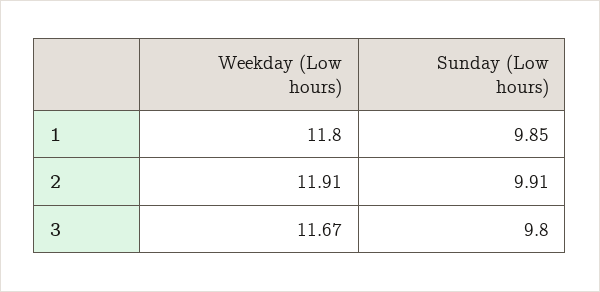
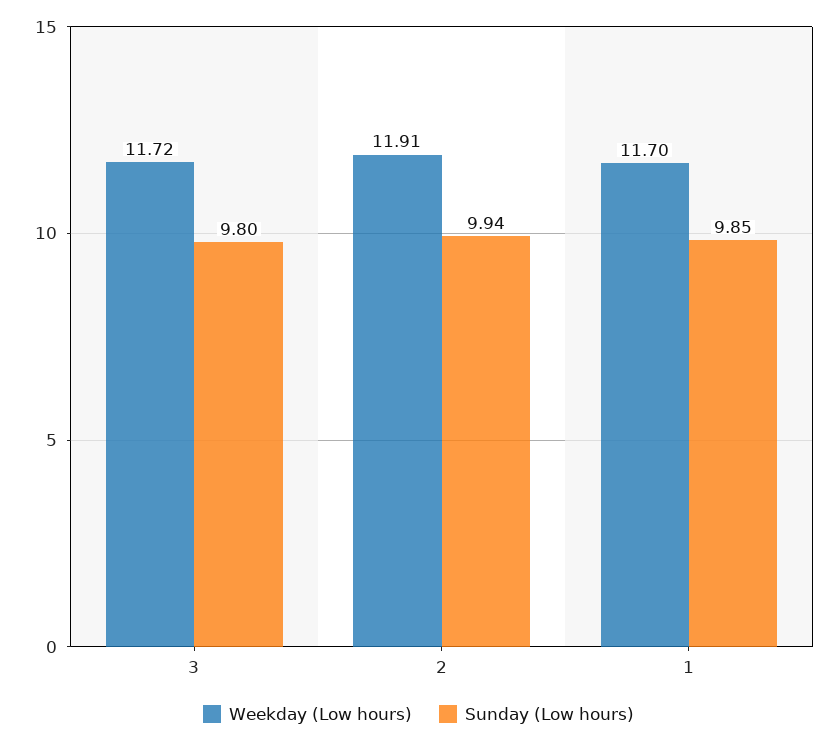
  {
    "Weekday (Low hours)": {
-     "1": 11.8,
+     "1": 11.7,
      "2": 11.91,
-     "3": 11.67
+     "3": 11.72
    },
    "Sunday (Low hours)": {
      "1": 9.85,
-     "2": 9.91,
+     "2": 9.94,
      "3": 9.8
    }
  }

